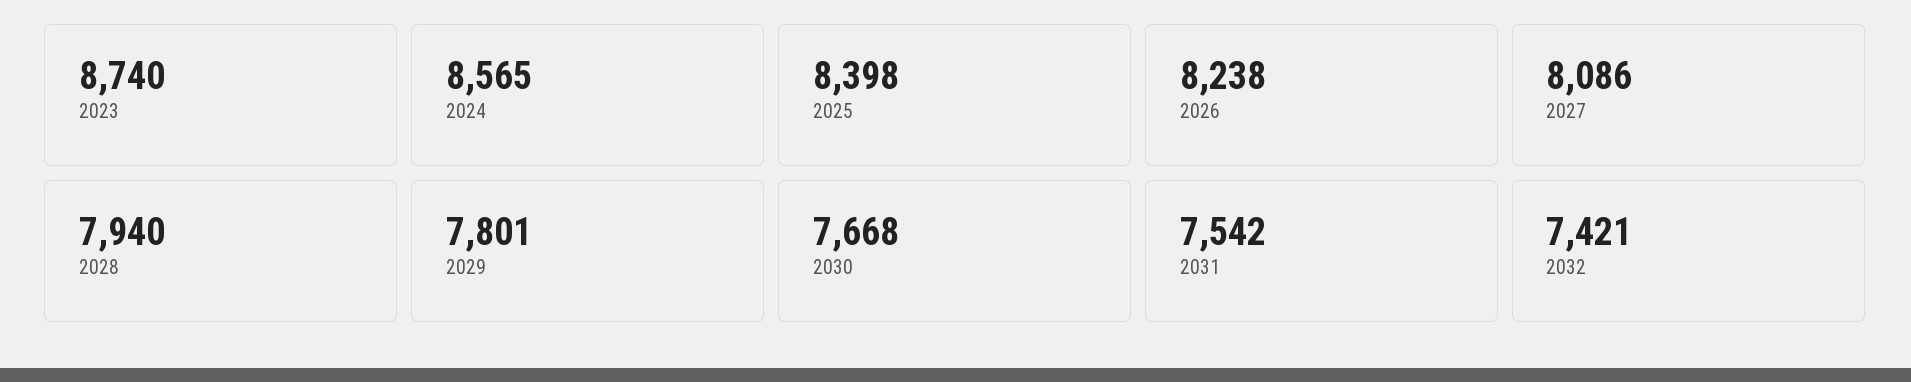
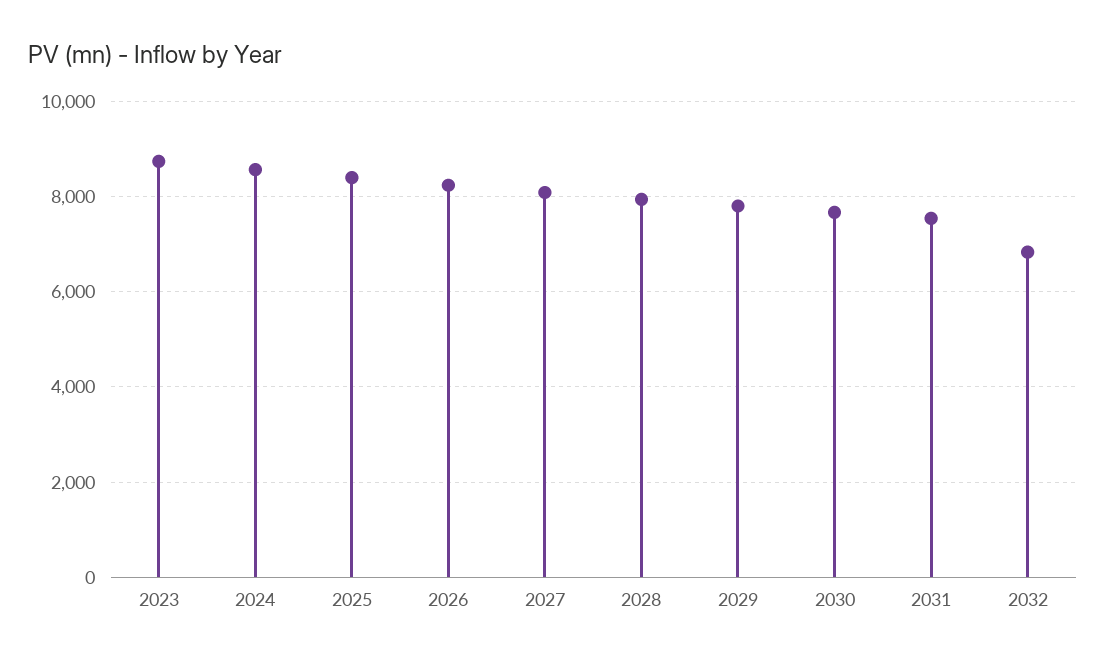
  {
    "2023": 8740,
    "2024": 8565,
    "2025": 8398,
    "2026": 8238,
    "2027": 8086,
    "2028": 7940,
    "2029": 7801,
    "2030": 7668,
    "2031": 7542,
-   "2032": 7421
+   "2032": 6800
  }

